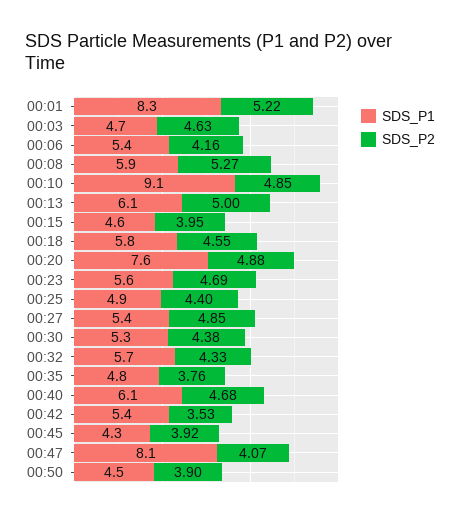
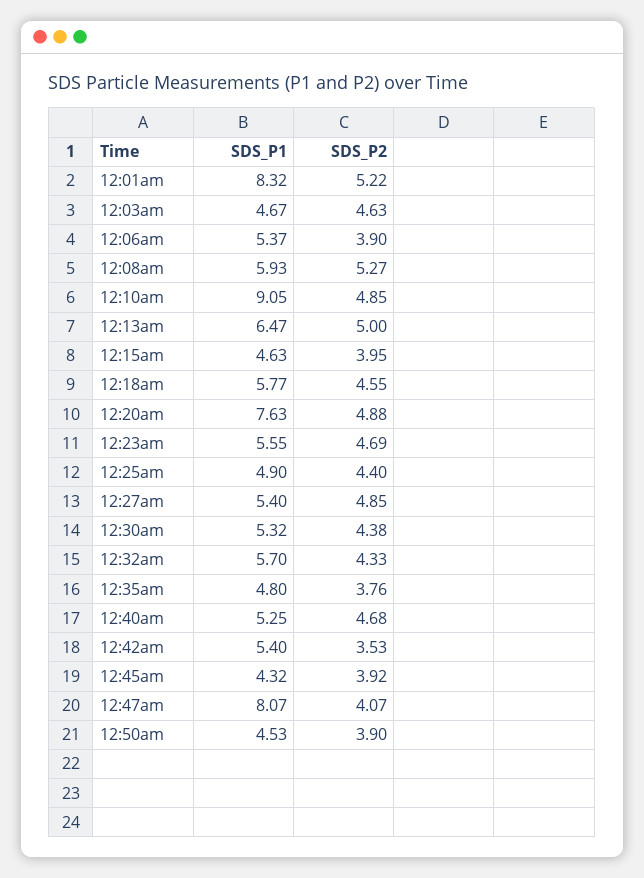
  {
    "SDS_P1": {
      "00:01": 8.32,
      "00:03": 4.67,
      "00:06": 5.37,
      "00:08": 5.93,
      "00:10": 9.05,
-     "00:13": 6.1,
+     "00:13": 6.47,
      "00:15": 4.63,
      "00:18": 5.77,
      "00:20": 7.63,
      "00:23": 5.55,
      "00:25": 4.9,
      "00:27": 5.4,
      "00:30": 5.32,
      "00:32": 5.7,
      "00:35": 4.8,
-     "00:40": 6.1,
+     "00:40": 5.25,
      "00:42": 5.4,
      "00:45": 4.32,
      "00:47": 8.07,
      "00:50": 4.53
    },
    "SDS_P2": {
      "00:01": 5.22,
      "00:03": 4.63,
-     "00:06": 4.16,
+     "00:06": 3.9,
      "00:08": 5.27,
      "00:10": 4.85,
      "00:13": 5,
      "00:15": 3.95,
      "00:18": 4.55,
      "00:20": 4.88,
      "00:23": 4.69,
      "00:25": 4.4,
      "00:27": 4.85,
      "00:30": 4.38,
      "00:32": 4.33,
      "00:35": 3.76,
      "00:40": 4.68,
      "00:42": 3.53,
      "00:45": 3.92,
      "00:47": 4.07,
      "00:50": 3.9
    }
  }

